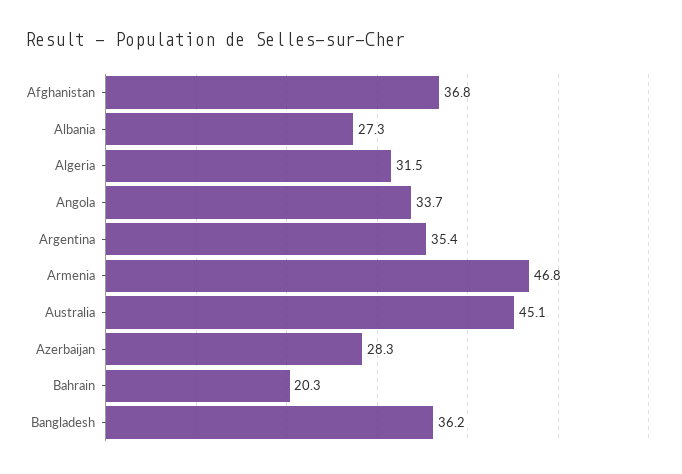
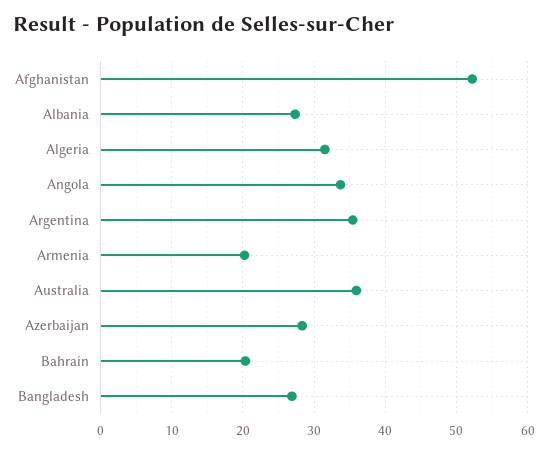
  {
-   "Afghanistan": 36.8,
+   "Afghanistan": 52,
    "Albania": 27.3,
    "Algeria": 31.5,
    "Angola": 33.7,
    "Argentina": 35.4,
-   "Armenia": 46.8,
+   "Armenia": 20,
-   "Australia": 45.1,
+   "Australia": 36,
    "Azerbaijan": 28.3,
    "Bahrain": 20.3,
-   "Bangladesh": 36.2
+   "Bangladesh": 27
  }

